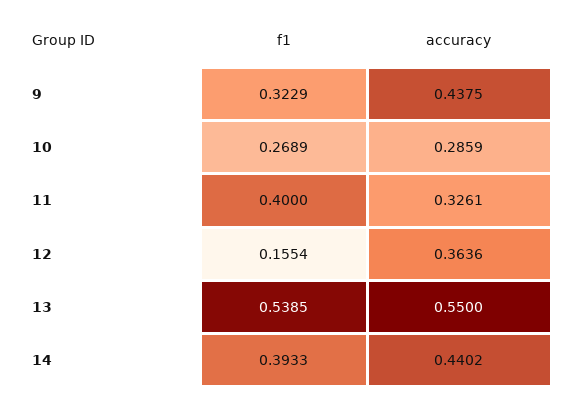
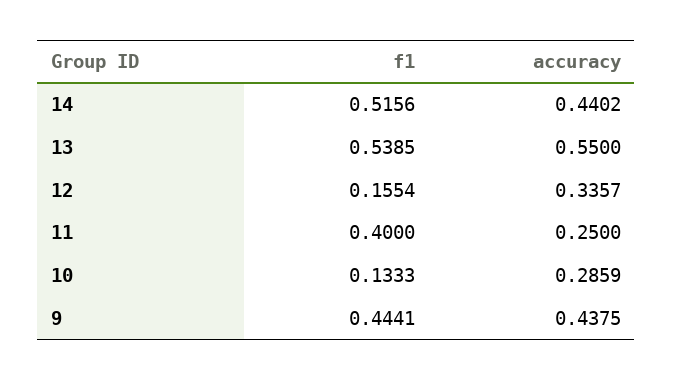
  {
    "f1": {
-     "9": 0.3229,
+     "9": 0.4441,
-     "10": 0.2689,
+     "10": 0.1333,
      "11": 0.4,
      "12": 0.1554,
      "13": 0.5385,
-     "14": 0.3933
+     "14": 0.5156
    },
    "accuracy": {
      "9": 0.4375,
      "10": 0.2859,
-     "11": 0.3261,
+     "11": 0.25,
-     "12": 0.3636,
+     "12": 0.3357,
      "13": 0.55,
      "14": 0.4402
    }
  }

